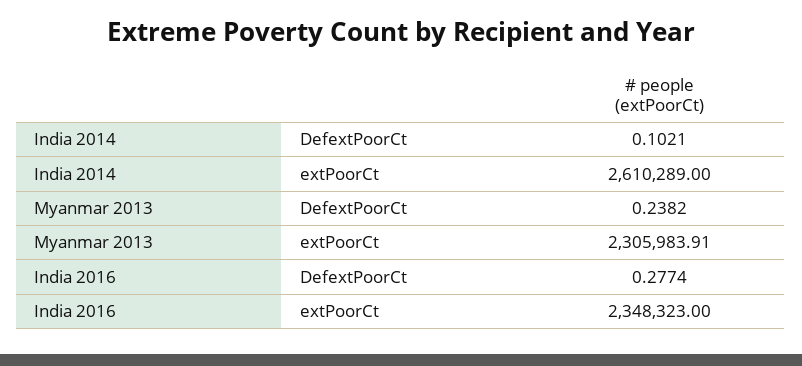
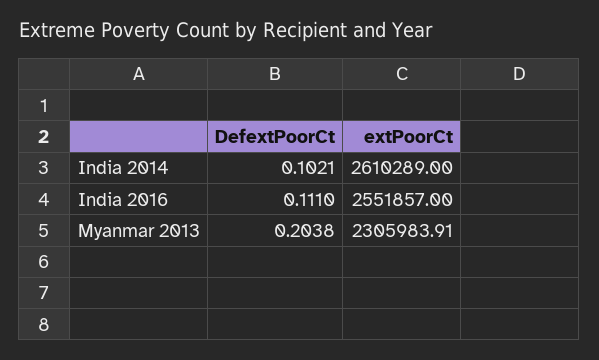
  {
    "India 2014": {
      "DefextPoorCt": 0.1021,
      "extPoorCt": 2610289
    },
    "Myanmar 2013": {
-     "DefextPoorCt": 0.2382,
+     "DefextPoorCt": 0.2038,
      "extPoorCt": 2305983.91
    },
    "India 2016": {
-     "DefextPoorCt": 0.2774,
+     "DefextPoorCt": 0.111,
-     "extPoorCt": 2348323
+     "extPoorCt": 2551857
    }
  }

